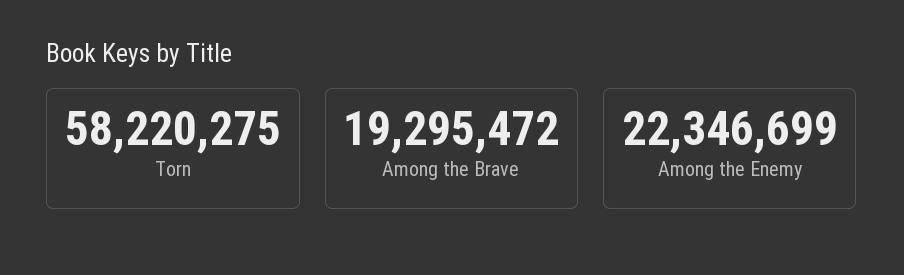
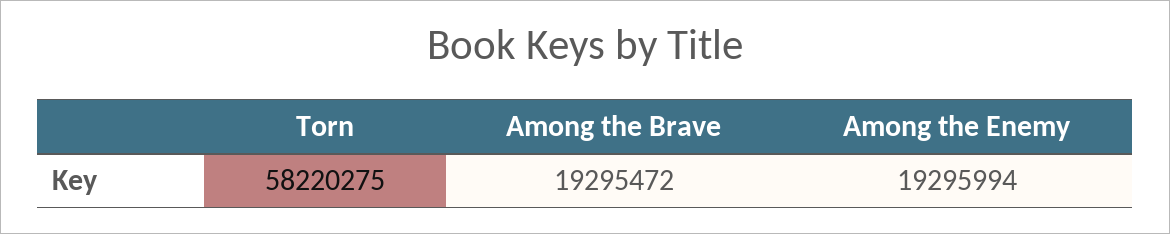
  {
    "Torn": 58220275,
    "Among the Brave": 19295472,
-   "Among the Enemy": 22346699
+   "Among the Enemy": 19295994
  }

